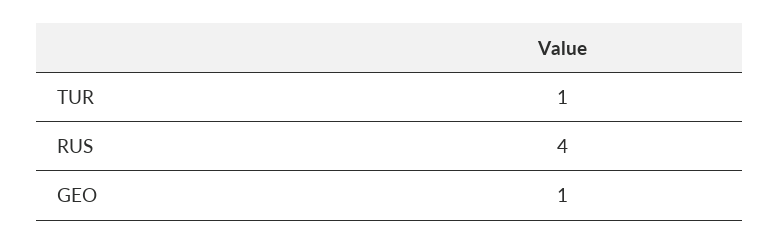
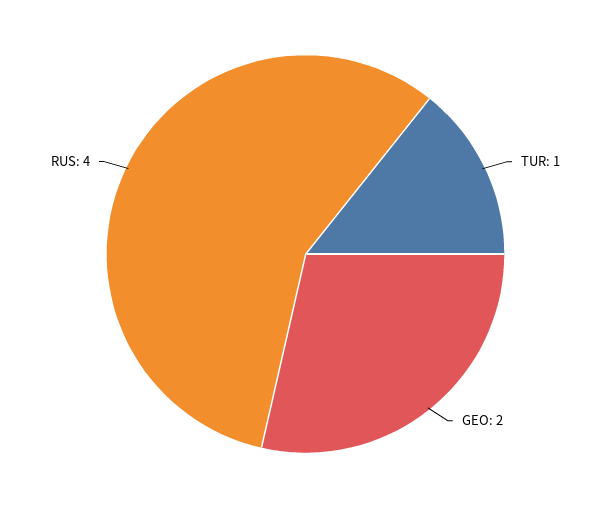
  {
    "TUR": 1,
    "RUS": 4,
-   "GEO": 1
+   "GEO": 2
  }

